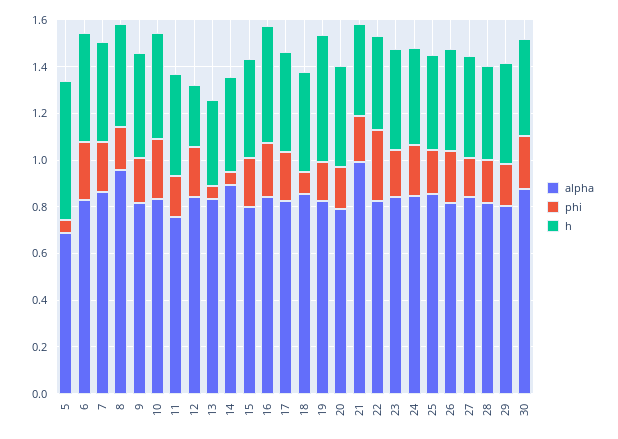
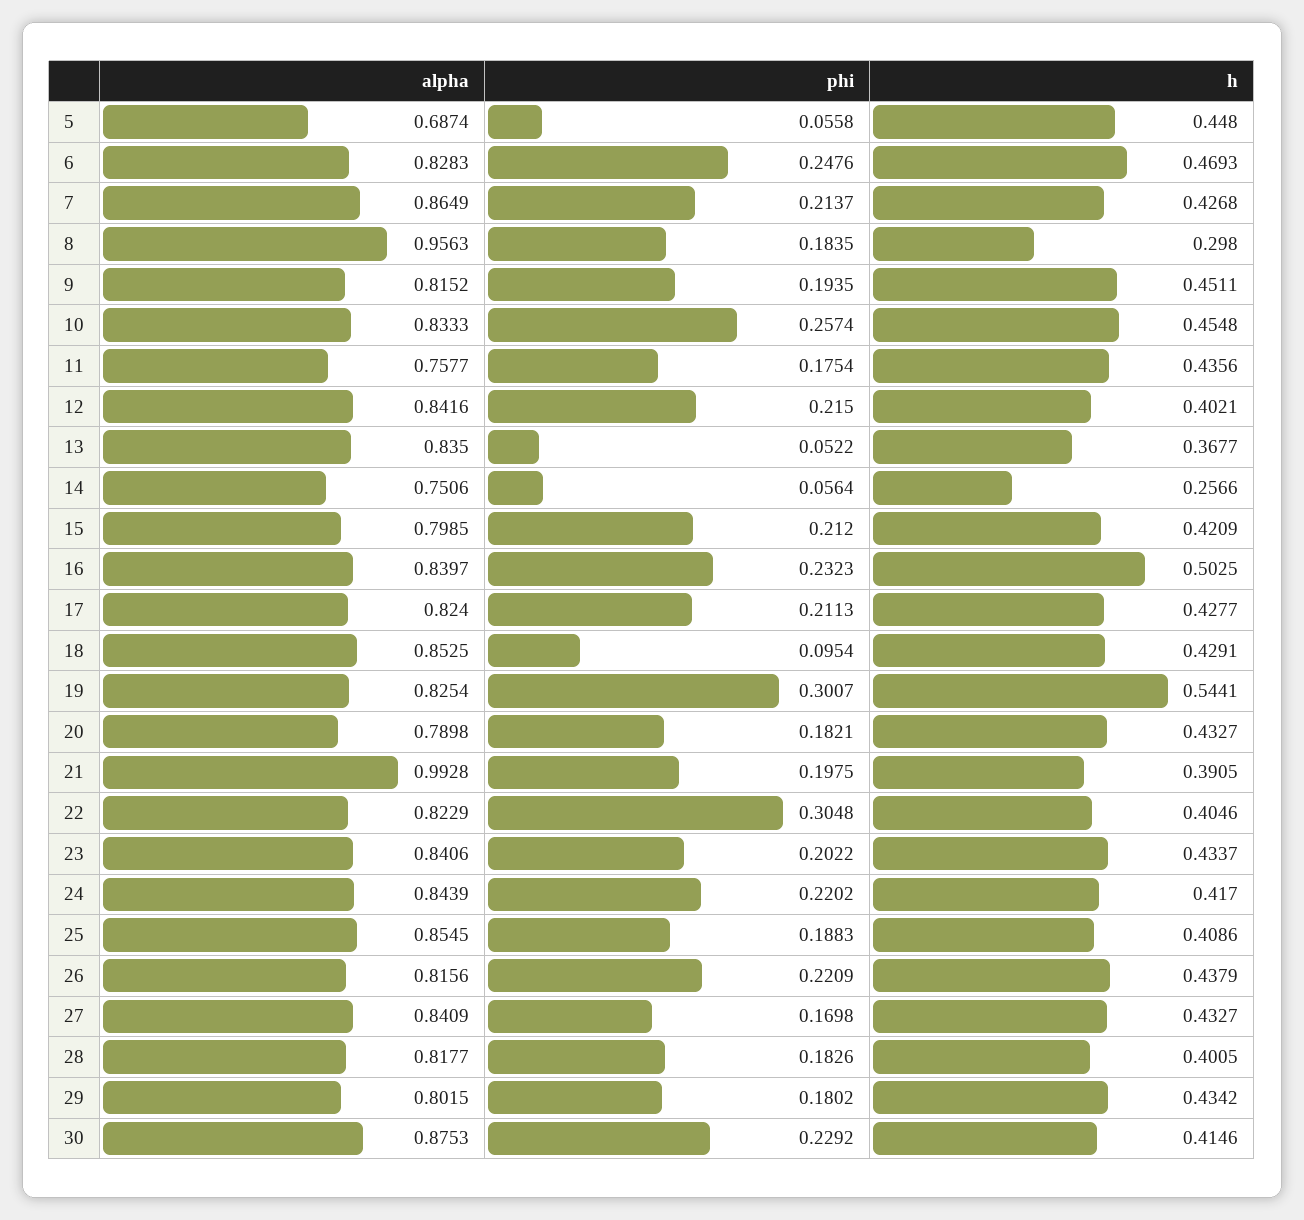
  {
    "alpha": {
      "5": 0.6874,
      "6": 0.8283,
      "7": 0.8649,
      "8": 0.9563,
      "9": 0.8152,
      "10": 0.8333,
      "11": 0.7577,
      "12": 0.8416,
      "13": 0.835,
-     "14": 0.9,
+     "14": 0.7506,
      "15": 0.7985,
      "16": 0.8397,
      "17": 0.824,
      "18": 0.8525,
      "19": 0.8254,
      "20": 0.7898,
      "21": 0.9928,
      "22": 0.8229,
      "23": 0.8406,
      "24": 0.8439,
      "25": 0.8545,
      "26": 0.8156,
      "27": 0.8409,
      "28": 0.8177,
      "29": 0.8015,
      "30": 0.8753
    },
    "phi": {
      "5": 0.0558,
      "6": 0.2476,
      "7": 0.2137,
      "8": 0.1835,
      "9": 0.1935,
      "10": 0.2574,
      "11": 0.1754,
      "12": 0.215,
      "13": 0.0522,
      "14": 0.0564,
      "15": 0.212,
      "16": 0.2323,
      "17": 0.2113,
      "18": 0.0954,
-     "19": 0.15,
+     "19": 0.3007,
      "20": 0.1821,
      "21": 0.1975,
      "22": 0.3048,
      "23": 0.2022,
      "24": 0.2202,
      "25": 0.1883,
      "26": 0.2209,
      "27": 0.1698,
      "28": 0.1826,
      "29": 0.1802,
      "30": 0.2292
    },
    "h": {
-     "5": 0.6,
+     "5": 0.448,
      "6": 0.4693,
      "7": 0.4268,
-     "8": 0.45,
+     "8": 0.298,
      "9": 0.4511,
      "10": 0.4548,
      "11": 0.4356,
-     "12": 0.25,
+     "12": 0.4021,
      "13": 0.3677,
-     "14": 0.4,
+     "14": 0.2566,
      "15": 0.4209,
      "16": 0.5025,
      "17": 0.4277,
      "18": 0.4291,
      "19": 0.5441,
      "20": 0.4327,
      "21": 0.3905,
      "22": 0.4046,
      "23": 0.4337,
      "24": 0.417,
      "25": 0.4086,
      "26": 0.4379,
      "27": 0.4327,
      "28": 0.4005,
      "29": 0.4342,
      "30": 0.4146
    }
  }

